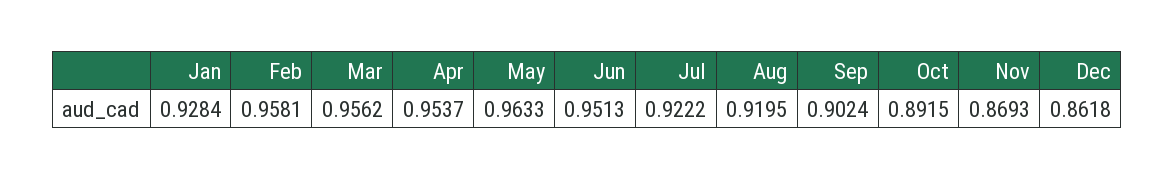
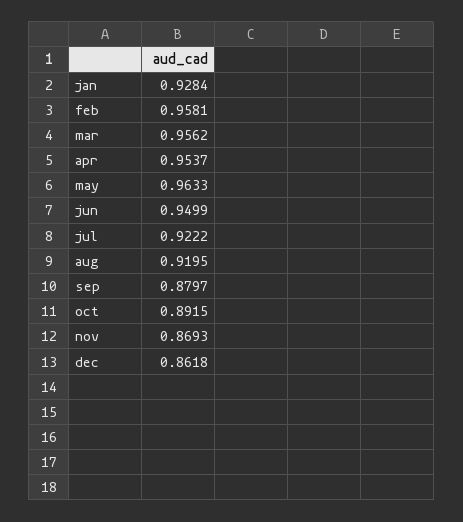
  {
    "Jan": 0.9284,
    "Feb": 0.9581,
    "Mar": 0.9562,
    "Apr": 0.9537,
    "May": 0.9633,
-   "Jun": 0.9513,
+   "Jun": 0.9499,
    "Jul": 0.9222,
    "Aug": 0.9195,
-   "Sep": 0.9024,
+   "Sep": 0.8797,
    "Oct": 0.8915,
    "Nov": 0.8693,
    "Dec": 0.8618
  }

